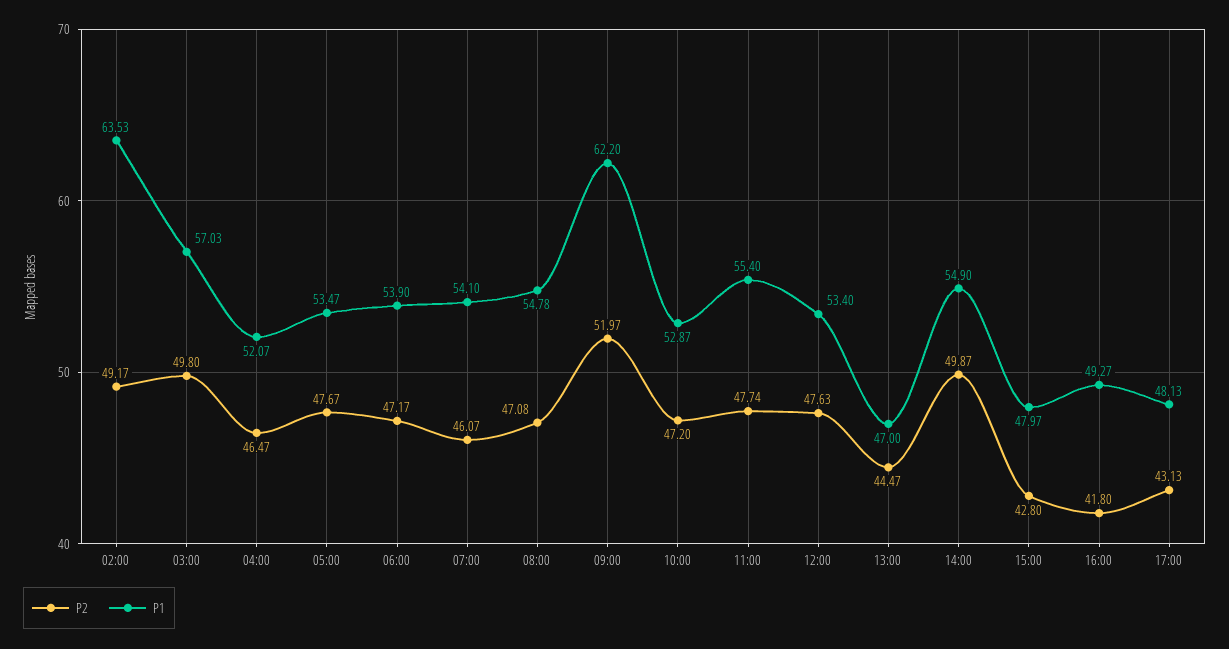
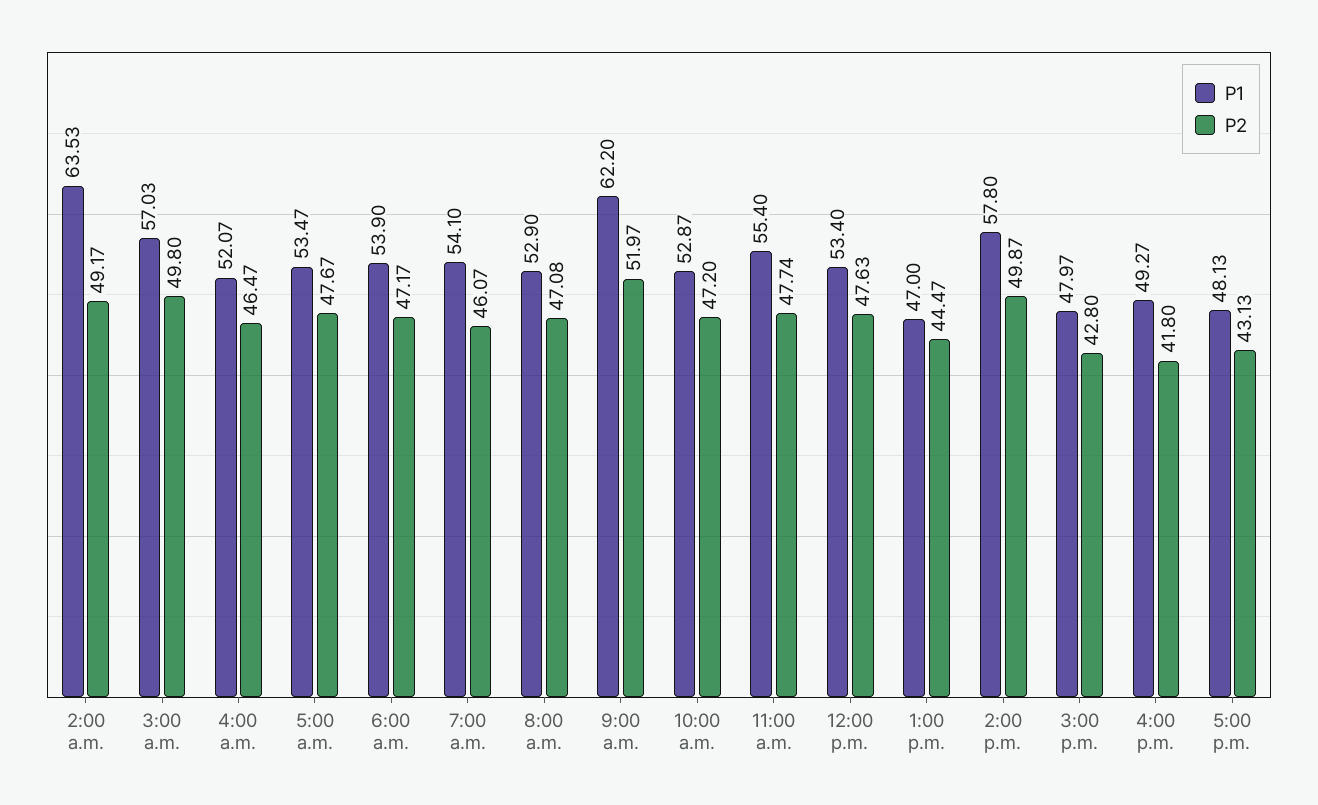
  {
    "P2": {
      "02:00": 49.17,
      "03:00": 49.8,
      "04:00": 46.47,
      "05:00": 47.67,
      "06:00": 47.17,
      "07:00": 46.07,
      "08:00": 47.08,
      "09:00": 51.97,
      "10:00": 47.2,
      "11:00": 47.74,
      "12:00": 47.63,
      "13:00": 44.47,
      "14:00": 49.87,
      "15:00": 42.8,
      "16:00": 41.8,
      "17:00": 43.13
    },
    "P1": {
      "02:00": 63.53,
      "03:00": 57.03,
      "04:00": 52.07,
      "05:00": 53.47,
      "06:00": 53.9,
      "07:00": 54.1,
-     "08:00": 54.78,
+     "08:00": 52.9,
      "09:00": 62.2,
      "10:00": 52.87,
      "11:00": 55.4,
      "12:00": 53.4,
      "13:00": 47,
-     "14:00": 54.9,
+     "14:00": 57.8,
      "15:00": 47.97,
      "16:00": 49.27,
      "17:00": 48.13
    }
  }

